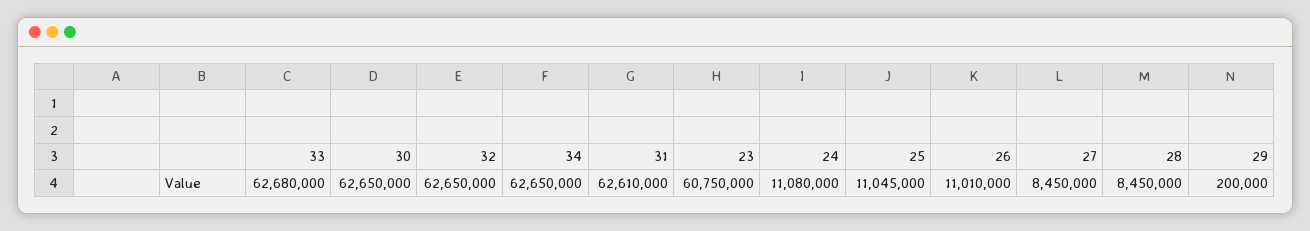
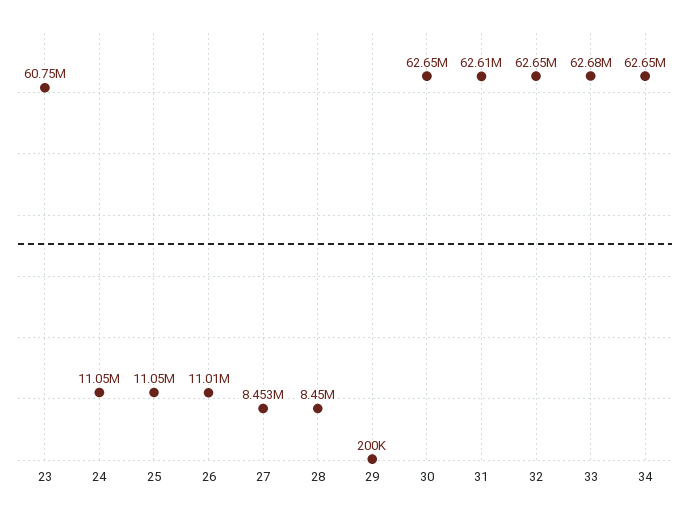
  {
    "33": 62680000,
    "30": 62650000,
    "32": 62650000,
    "34": 62650000,
    "31": 62610000,
    "23": 60750000,
-   "24": 11080000,
+   "24": 11050000,
    "25": 11045000,
    "26": 11010000,
-   "27": 8450000,
+   "27": 8453000,
    "28": 8450000,
    "29": 200000
  }

